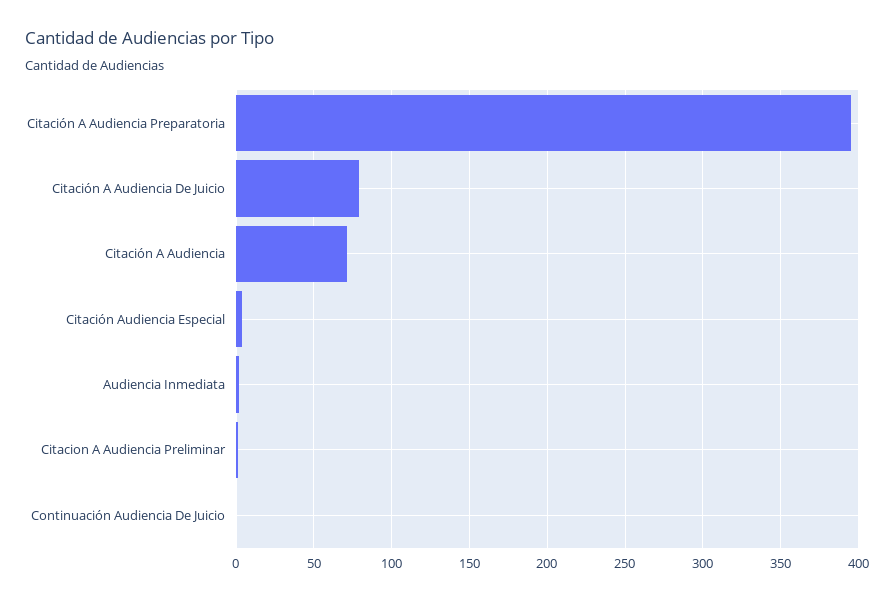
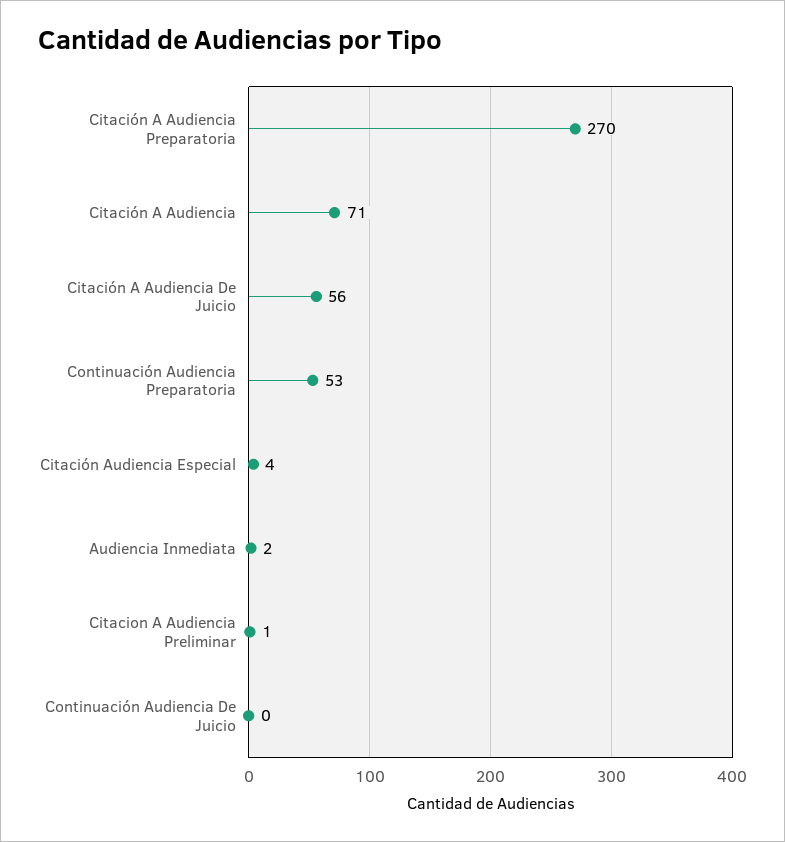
  {
-   "Citación A Audiencia Preparatoria": 395,
+   "Citación A Audiencia Preparatoria": 270,
-   "Citación A Audiencia De Juicio": 80,
+   "Citación A Audiencia De Juicio": 56,
    "Citación A Audiencia": 71,
    "Citación Audiencia Especial": 4,
    "Audiencia Inmediata": 2,
    "Citacion A Audiencia Preliminar": 1,
-   "Continuación Audiencia De Juicio": 0
+   "Continuación Audiencia De Juicio": 0,
+   "Continuación Audiencia Preparatoria": 53
  }

